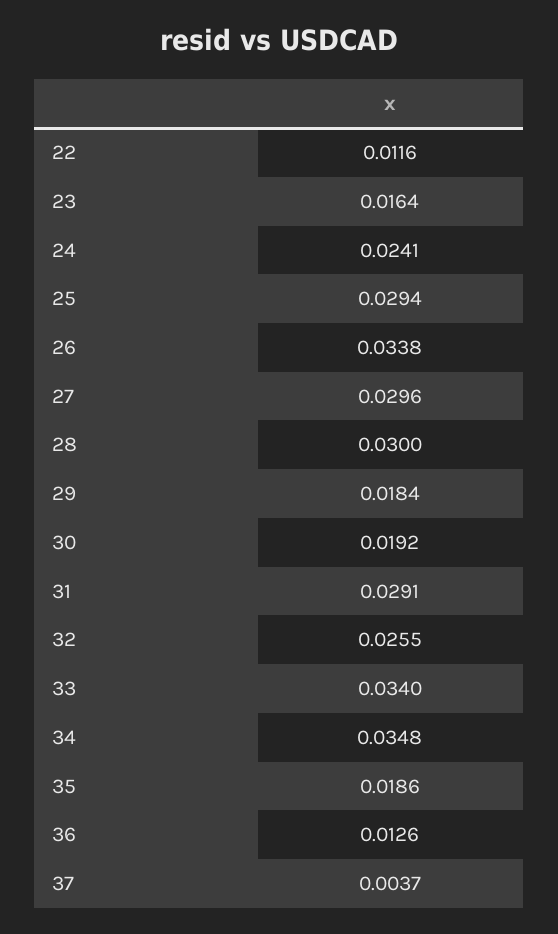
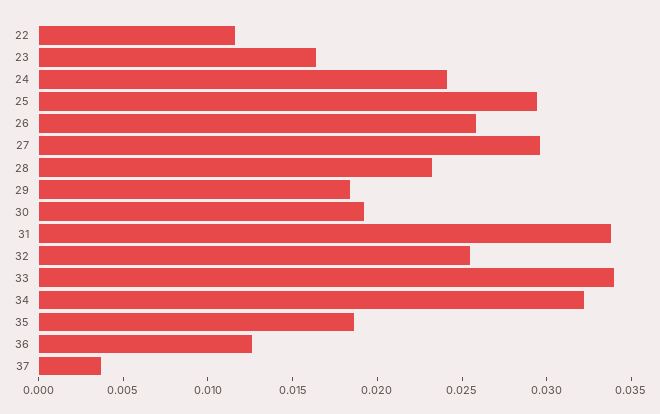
  {
    "22": 0.0116,
    "23": 0.0164,
    "24": 0.0241,
    "25": 0.0294,
-   "26": 0.0338,
+   "26": 0.026,
    "27": 0.0296,
-   "28": 0.03,
+   "28": 0.023,
    "29": 0.0184,
    "30": 0.0192,
-   "31": 0.0291,
+   "31": 0.034,
    "32": 0.0255,
    "33": 0.034,
-   "34": 0.0348,
+   "34": 0.032,
    "35": 0.0186,
    "36": 0.0126,
    "37": 0.0037
  }

